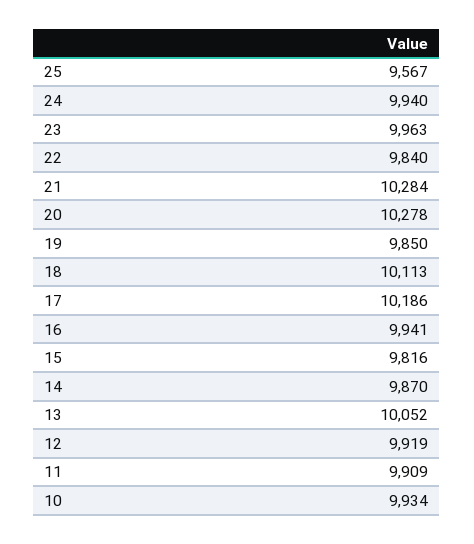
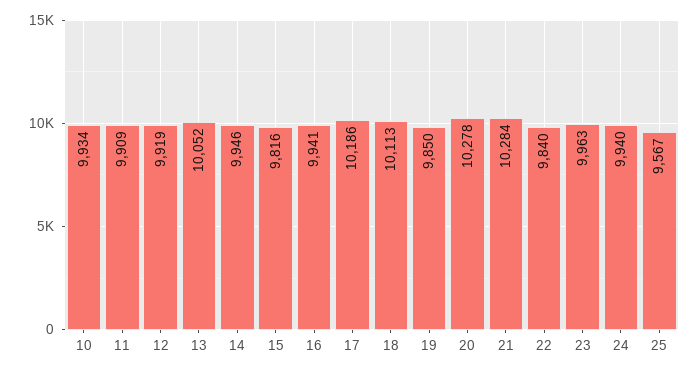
  {
    "25": 9567,
    "24": 9940,
    "23": 9963,
    "22": 9840,
    "21": 10284,
    "20": 10278,
    "19": 9850,
    "18": 10113,
    "17": 10186,
    "16": 9941,
    "15": 9816,
-   "14": 9870,
+   "14": 9946,
    "13": 10052,
    "12": 9919,
    "11": 9909,
    "10": 9934
  }

